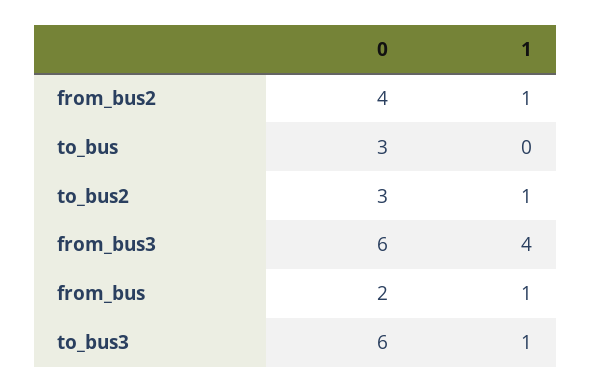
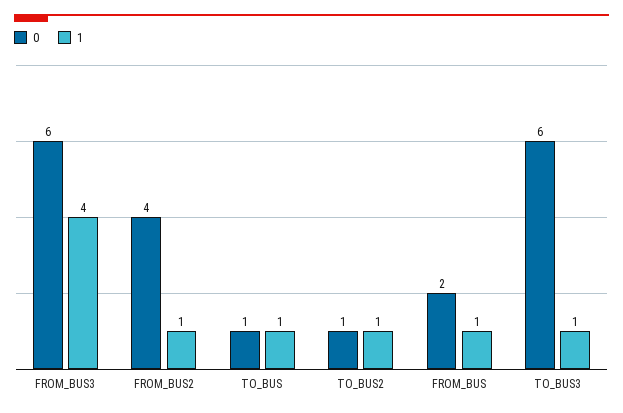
  {
    "0": {
      "from_bus2": 4,
-     "to_bus": 3,
+     "to_bus": 1,
-     "to_bus2": 3,
+     "to_bus2": 1,
      "from_bus3": 6,
      "from_bus": 2,
      "to_bus3": 6
    },
    "1": {
      "from_bus2": 1,
-     "to_bus": 0,
+     "to_bus": 1,
      "to_bus2": 1,
      "from_bus3": 4,
      "from_bus": 1,
      "to_bus3": 1
    }
  }

